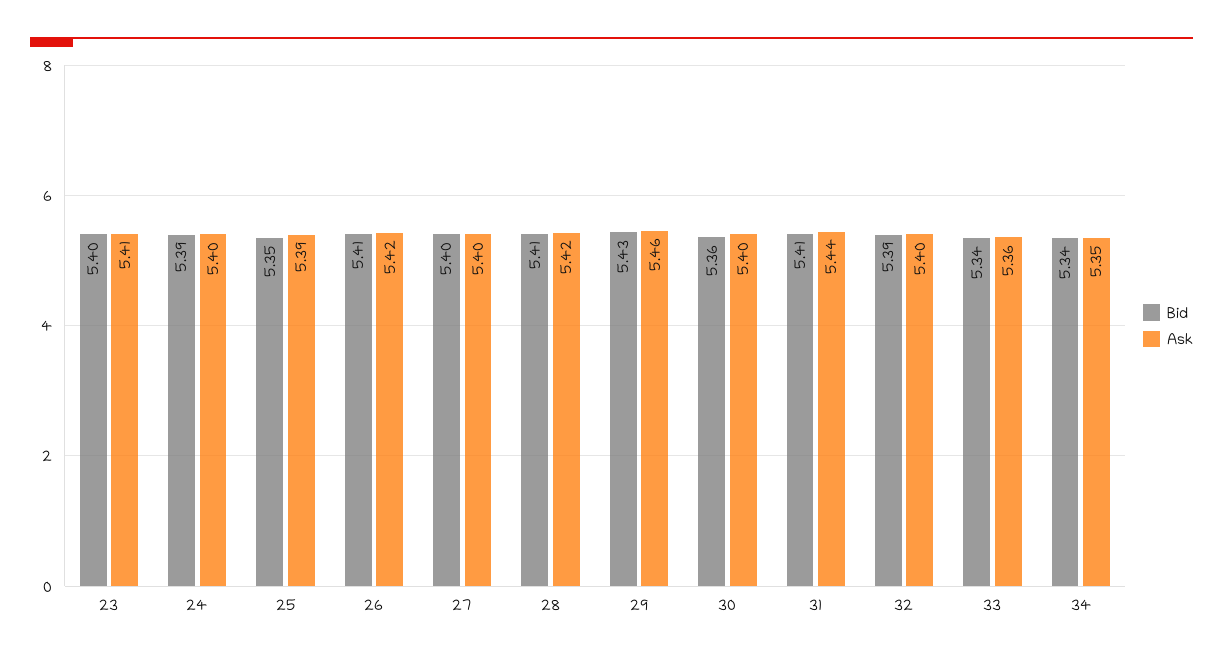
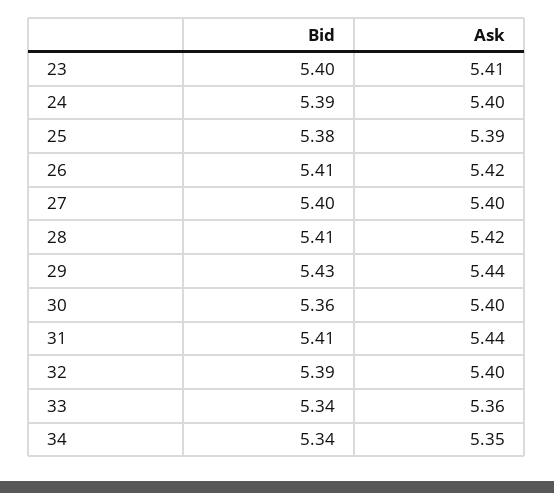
  {
    "Bid": {
      "23": 5.4,
      "24": 5.39,
-     "25": 5.35,
+     "25": 5.38,
      "26": 5.41,
      "27": 5.4,
      "28": 5.41,
      "29": 5.43,
      "30": 5.36,
      "31": 5.41,
      "32": 5.39,
      "33": 5.34,
      "34": 5.34
    },
    "Ask": {
      "23": 5.41,
      "24": 5.4,
      "25": 5.39,
      "26": 5.42,
      "27": 5.4,
      "28": 5.42,
-     "29": 5.46,
+     "29": 5.44,
      "30": 5.4,
      "31": 5.44,
      "32": 5.4,
      "33": 5.36,
      "34": 5.35
    }
  }

